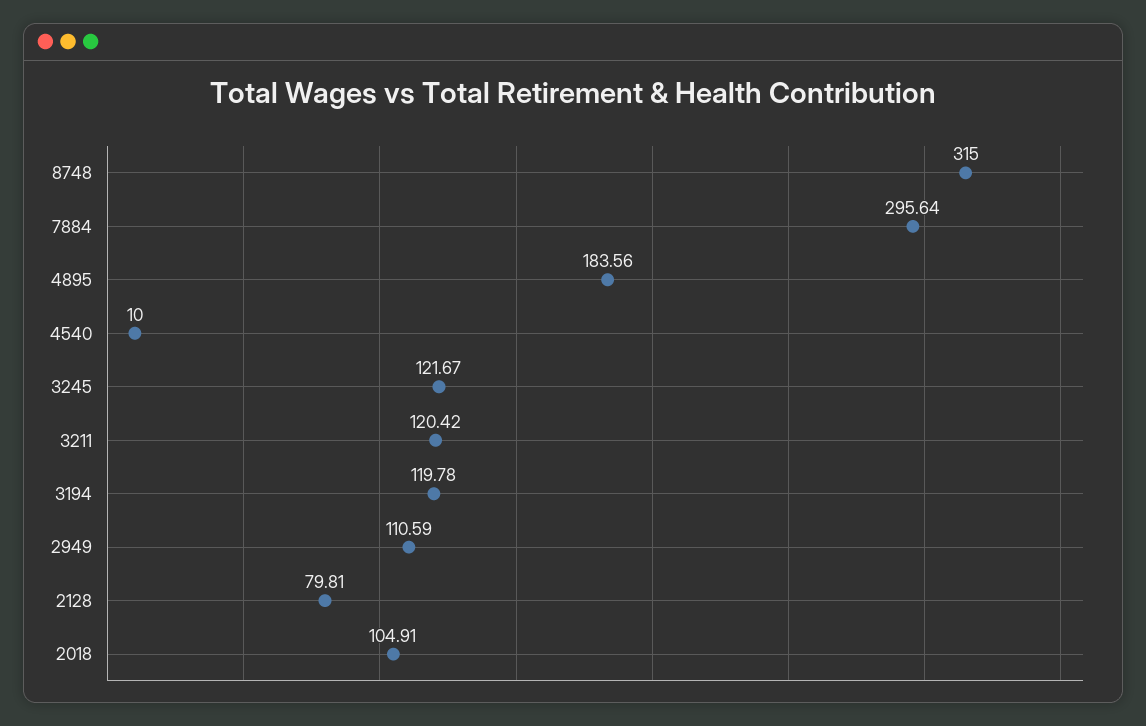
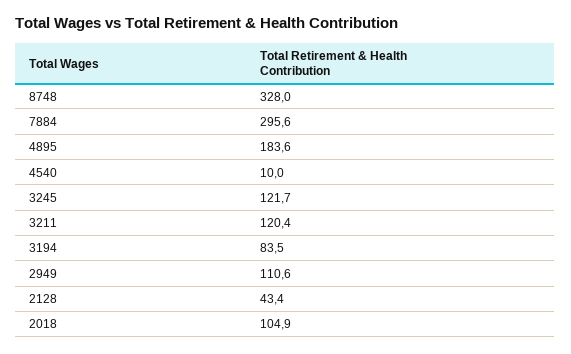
  {
-   "8748": 315,
+   "8748": 328,
    "7884": 295.64,
    "4895": 183.56,
    "4540": 10,
    "3245": 121.67,
    "3211": 120.42,
-   "3194": 119.78,
+   "3194": 83.5,
    "2949": 110.59,
-   "2128": 79.81,
+   "2128": 43.4,
    "2018": 104.91
  }

